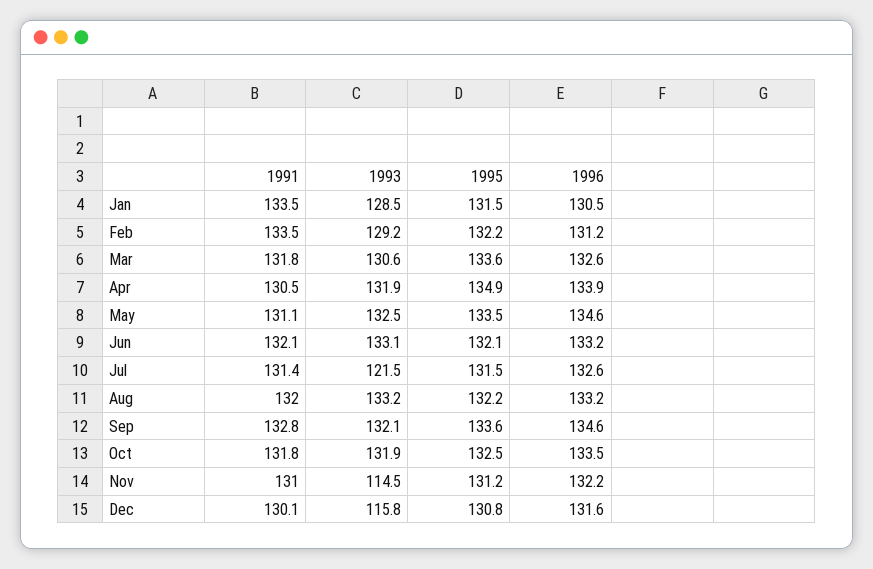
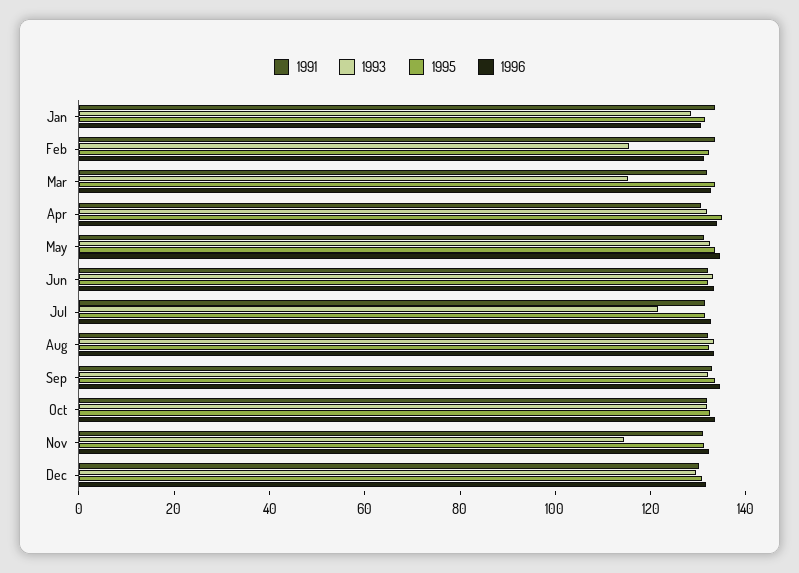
  {
    "1991": {
      "Jan": 133.5,
      "Feb": 133.5,
      "Mar": 131.8,
      "Apr": 130.5,
      "May": 131.1,
      "Jun": 132.1,
      "Jul": 131.4,
      "Aug": 132,
      "Sep": 132.8,
      "Oct": 131.8,
      "Nov": 131,
      "Dec": 130.1
    },
    "1993": {
      "Jan": 128.5,
-     "Feb": 129.2,
+     "Feb": 115,
-     "Mar": 130.6,
+     "Mar": 115,
      "Apr": 131.9,
      "May": 132.5,
      "Jun": 133.1,
      "Jul": 121.5,
      "Aug": 133.2,
      "Sep": 132.1,
      "Oct": 131.9,
      "Nov": 114.5,
-     "Dec": 115.8
+     "Dec": 130
    },
    "1995": {
      "Jan": 131.5,
      "Feb": 132.2,
      "Mar": 133.6,
      "Apr": 134.9,
      "May": 133.5,
      "Jun": 132.1,
      "Jul": 131.5,
      "Aug": 132.2,
      "Sep": 133.6,
      "Oct": 132.5,
      "Nov": 131.2,
      "Dec": 130.8
    },
    "1996": {
      "Jan": 130.5,
      "Feb": 131.2,
      "Mar": 132.6,
      "Apr": 133.9,
      "May": 134.6,
      "Jun": 133.2,
      "Jul": 132.6,
      "Aug": 133.2,
      "Sep": 134.6,
      "Oct": 133.5,
      "Nov": 132.2,
      "Dec": 131.6
    }
  }

